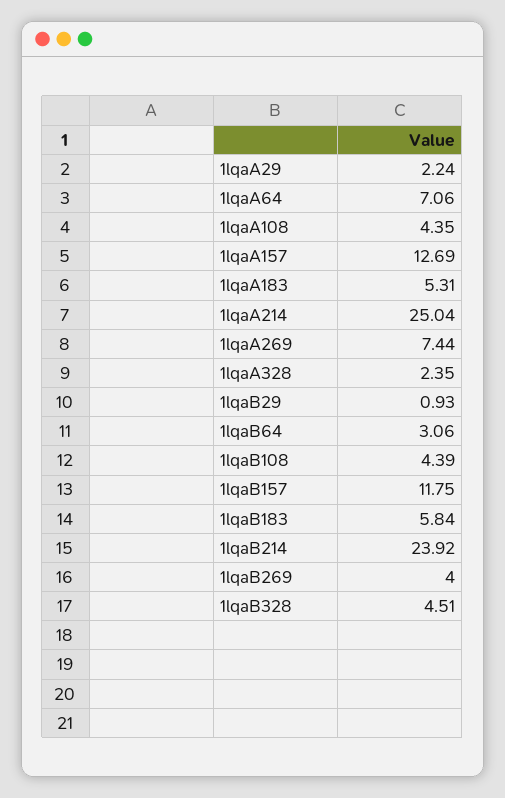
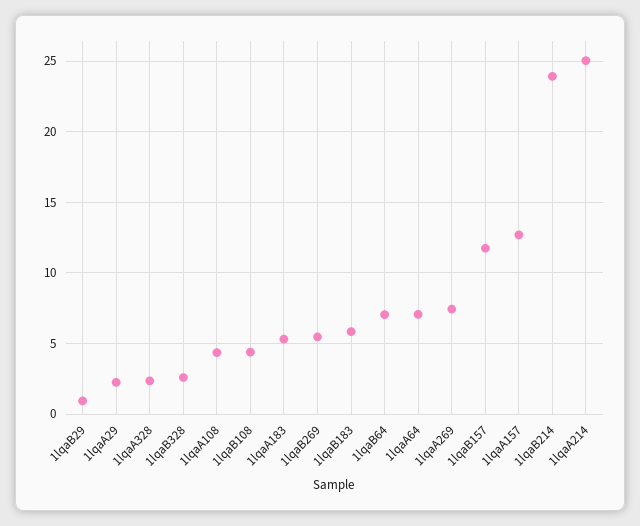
  {
    "1lqaA29": 2.24,
    "1lqaA64": 7.06,
    "1lqaA108": 4.35,
    "1lqaA157": 12.69,
    "1lqaA183": 5.31,
    "1lqaA214": 25.04,
    "1lqaA269": 7.44,
    "1lqaA328": 2.35,
    "1lqaB29": 0.93,
-   "1lqaB64": 3.06,
+   "1lqaB64": 7,
    "1lqaB108": 4.39,
    "1lqaB157": 11.75,
    "1lqaB183": 5.84,
    "1lqaB214": 23.92,
-   "1lqaB269": 4,
+   "1lqaB269": 5.5,
-   "1lqaB328": 4.51
+   "1lqaB328": 2.5
  }

